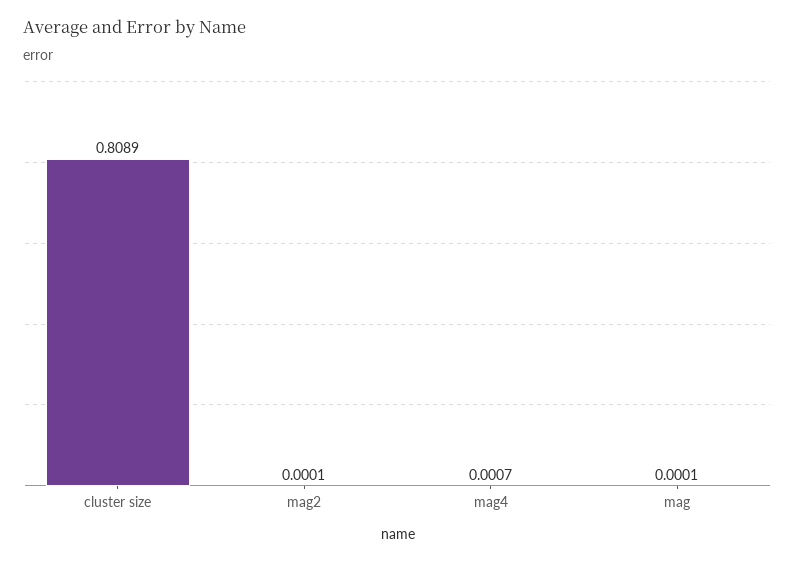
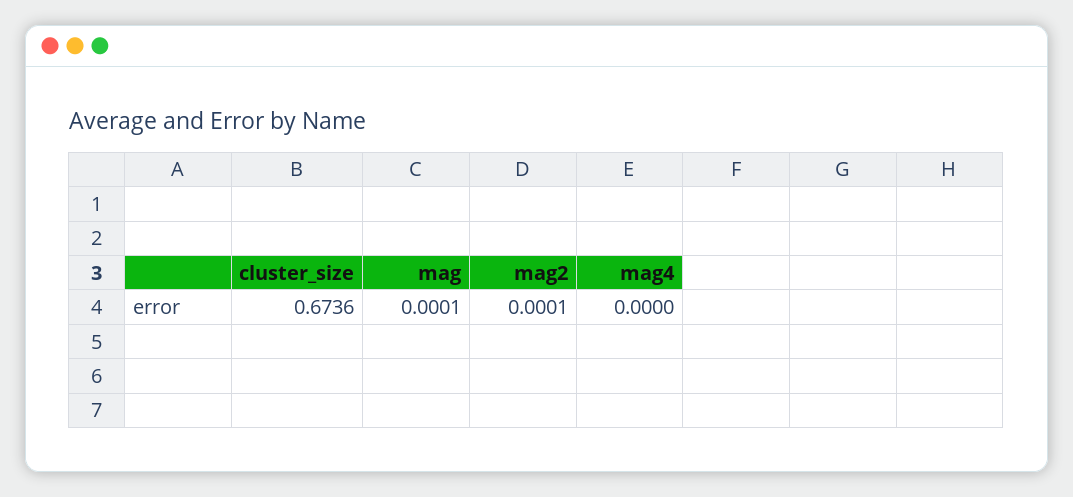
  {
-   "cluster size": 0.8089,
+   "cluster size": 0.6736,
    "mag2": 0.0001,
-   "mag4": 0.0007,
+   "mag4": 0,
    "mag": 0.0001
  }

